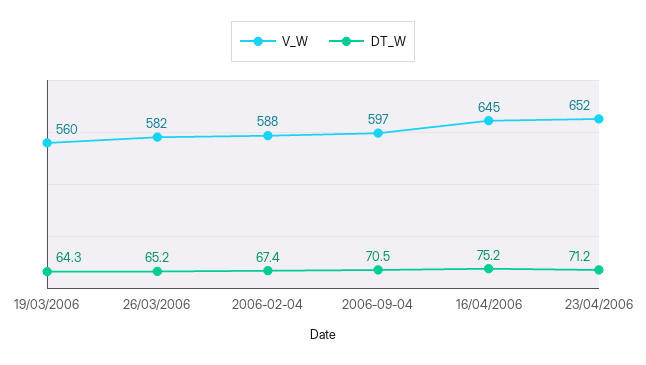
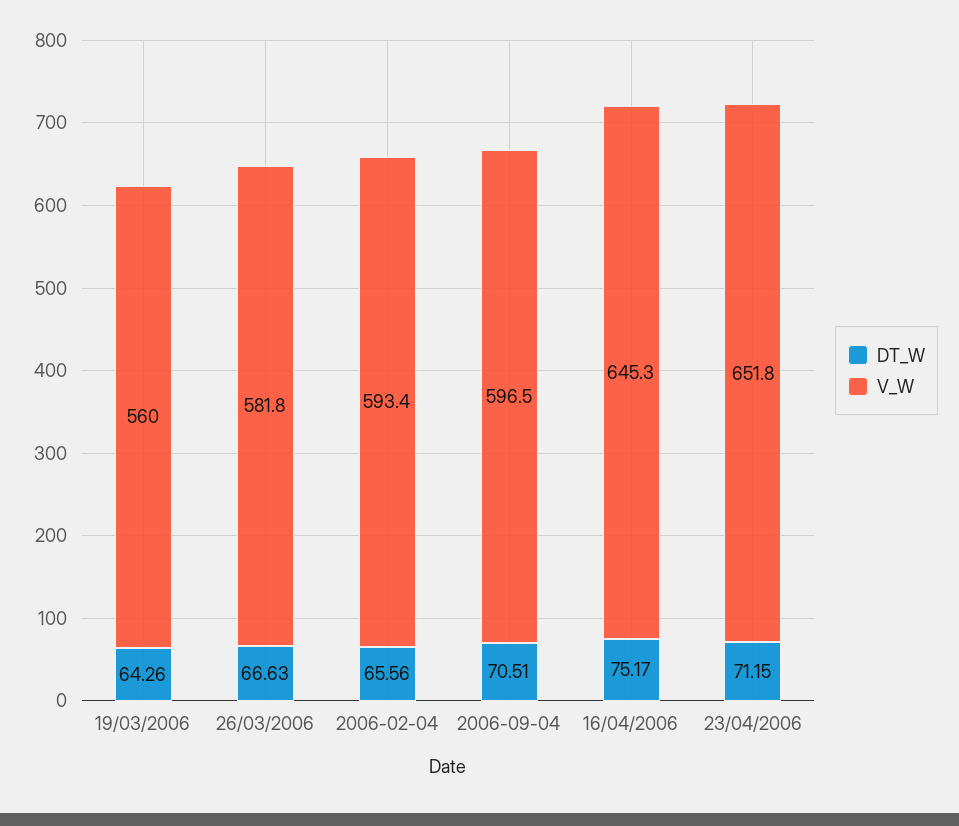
  {
    "V_W": {
      "19/03/2006": 560,
      "26/03/2006": 581.8,
-     "2006-02-04": 588,
+     "2006-02-04": 593.4,
      "2006-09-04": 596.5,
      "16/04/2006": 645.3,
      "23/04/2006": 651.8
    },
    "DT_W": {
      "19/03/2006": 64.26,
-     "26/03/2006": 65.2,
+     "26/03/2006": 66.63,
-     "2006-02-04": 67.4,
+     "2006-02-04": 65.56,
      "2006-09-04": 70.51,
      "16/04/2006": 75.17,
      "23/04/2006": 71.15
    }
  }

